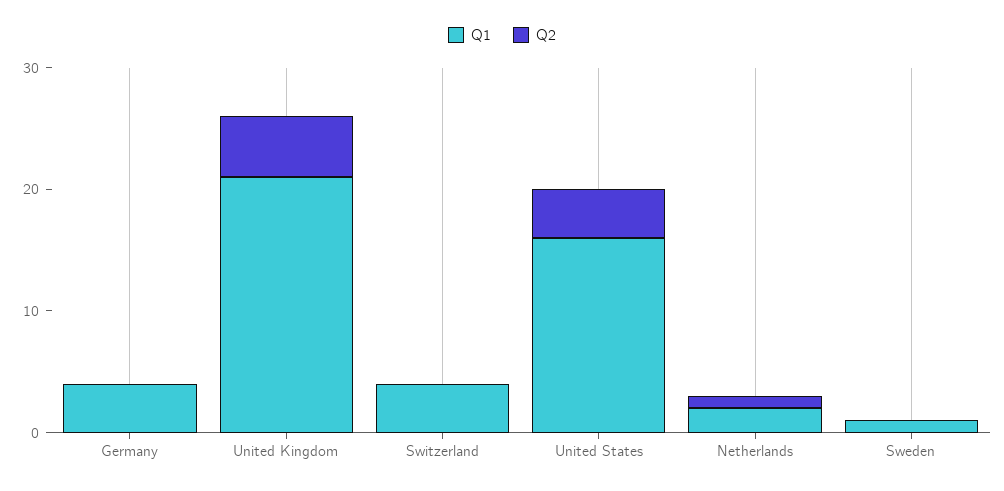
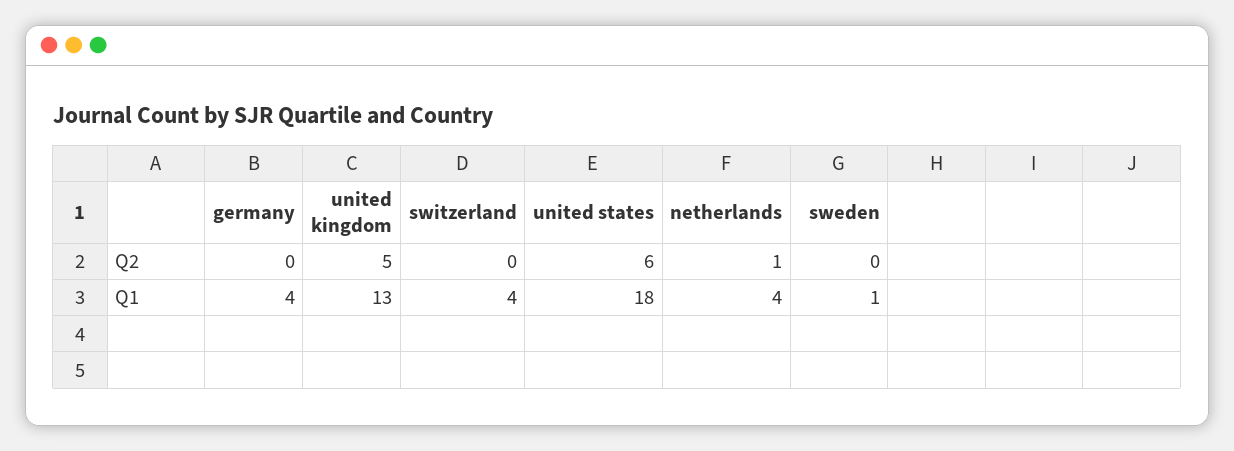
  {
    "Q1": {
      "Germany": 4,
-     "United Kingdom": 21,
+     "United Kingdom": 13,
      "Switzerland": 4,
-     "United States": 16,
+     "United States": 18,
-     "Netherlands": 2,
+     "Netherlands": 4,
      "Sweden": 1
    },
    "Q2": {
      "Germany": 0,
      "United Kingdom": 5,
      "Switzerland": 0,
-     "United States": 4,
+     "United States": 6,
      "Netherlands": 1,
      "Sweden": 0
    }
  }

